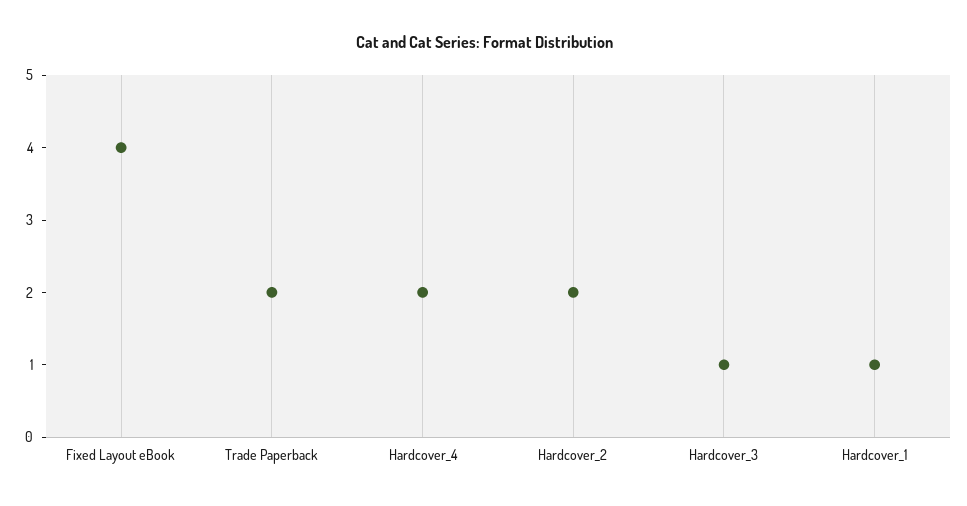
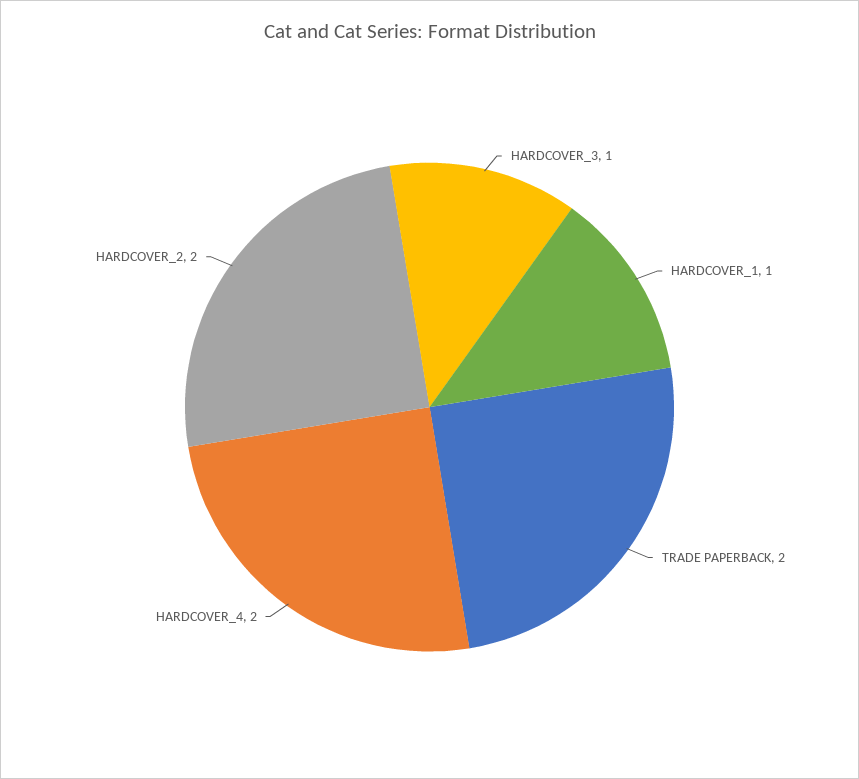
  {
-   "Fixed Layout eBook": 4,
    "Trade Paperback": 2,
    "Hardcover_4": 2,
    "Hardcover_2": 2,
    "Hardcover_3": 1,
    "Hardcover_1": 1
  }

